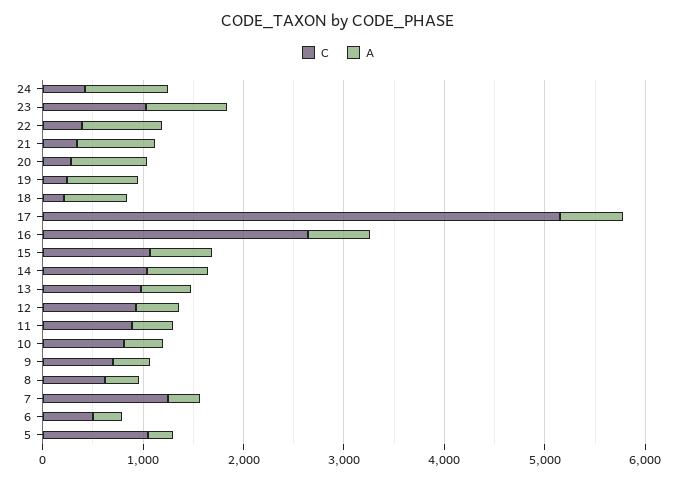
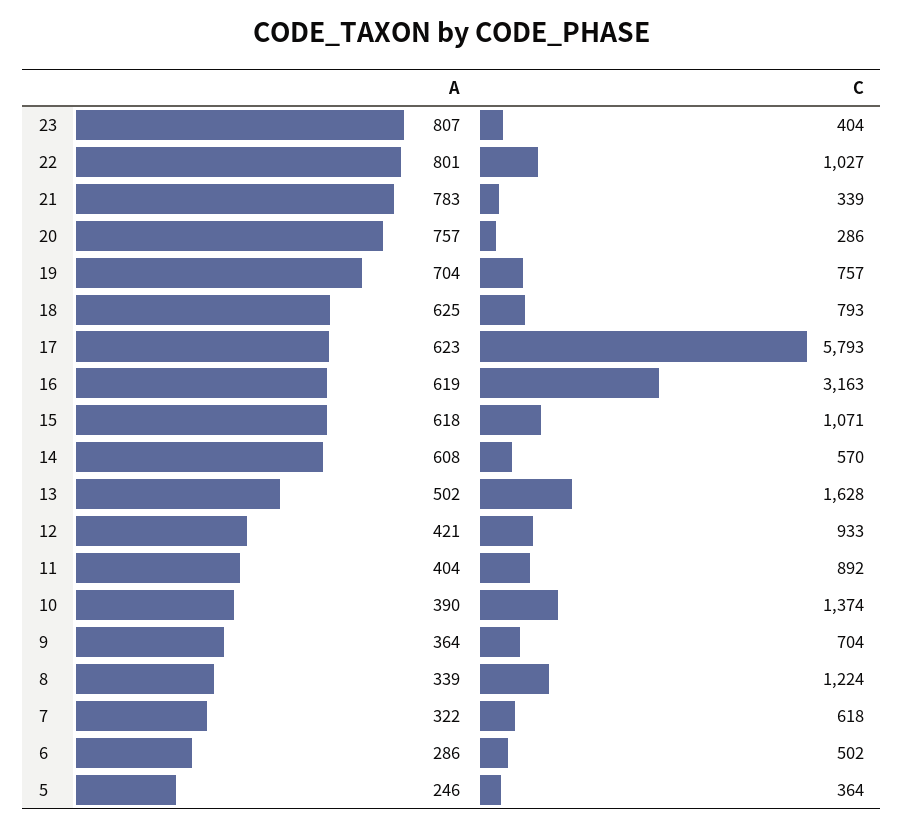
  {
    "C": {
-     "24": 400,
-     "23": 1000,
+     "23": 404,
-     "22": 400,
+     "22": 1027,
      "21": 339,
      "20": 286,
-     "19": 200,
+     "19": 757,
-     "18": 200,
+     "18": 793,
-     "17": 5200,
+     "17": 5793,
-     "16": 2600,
+     "16": 3163,
      "15": 1071,
-     "14": 1000,
+     "14": 570,
-     "13": 1000,
+     "13": 1628,
      "12": 933,
      "11": 892,
-     "10": 800,
+     "10": 1374,
      "9": 704,
-     "8": 600,
+     "8": 1224,
-     "7": 1200,
+     "7": 618,
      "6": 502,
-     "5": 1000
+     "5": 364
    },
    "A": {
-     "24": 800,
      "23": 807,
      "22": 801,
      "21": 783,
      "20": 757,
      "19": 704,
      "18": 625,
      "17": 623,
      "16": 619,
      "15": 618,
      "14": 608,
      "13": 502,
      "12": 421,
      "11": 404,
      "10": 390,
      "9": 364,
      "8": 339,
      "7": 322,
      "6": 286,
      "5": 246
    }
  }

